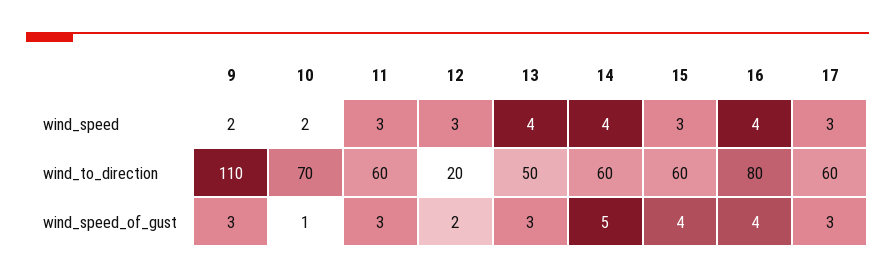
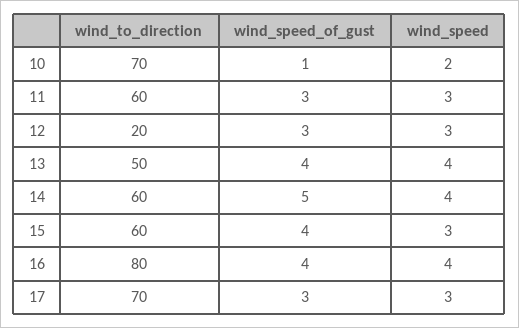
  {
-   "9": {
-     "wind_speed": 2,
-     "wind_to_direction": 110,
-     "wind_speed_of_gust": 3
-   },
    "10": {
      "wind_speed": 2,
      "wind_to_direction": 70,
      "wind_speed_of_gust": 1
    },
    "11": {
      "wind_speed": 3,
      "wind_to_direction": 60,
      "wind_speed_of_gust": 3
    },
    "12": {
      "wind_speed": 3,
      "wind_to_direction": 20,
-     "wind_speed_of_gust": 2
+     "wind_speed_of_gust": 3
    },
    "13": {
      "wind_speed": 4,
      "wind_to_direction": 50,
-     "wind_speed_of_gust": 3
+     "wind_speed_of_gust": 4
    },
    "14": {
      "wind_speed": 4,
      "wind_to_direction": 60,
      "wind_speed_of_gust": 5
    },
    "15": {
      "wind_speed": 3,
      "wind_to_direction": 60,
      "wind_speed_of_gust": 4
    },
    "16": {
      "wind_speed": 4,
      "wind_to_direction": 80,
      "wind_speed_of_gust": 4
    },
    "17": {
      "wind_speed": 3,
-     "wind_to_direction": 60,
+     "wind_to_direction": 70,
      "wind_speed_of_gust": 3
    }
  }

